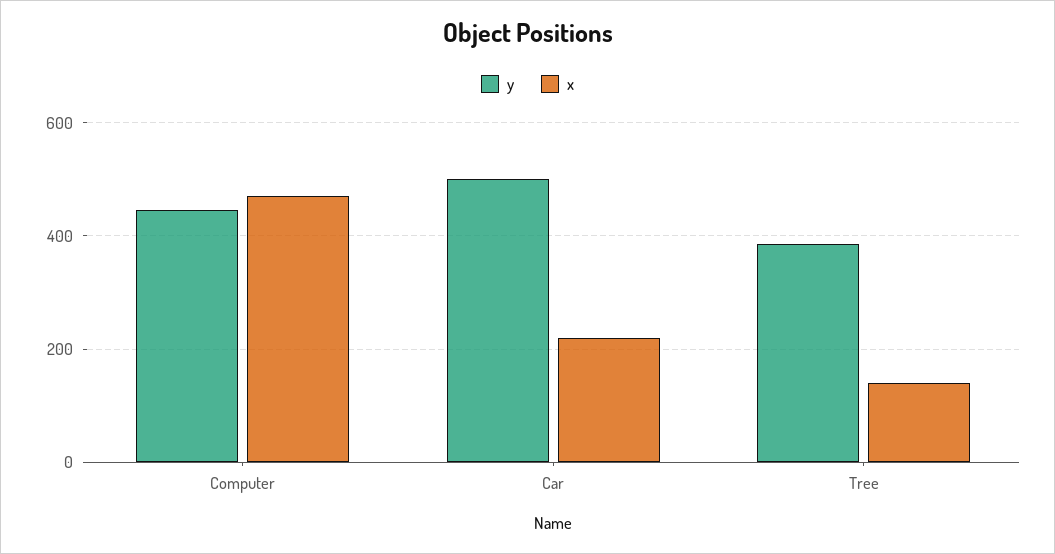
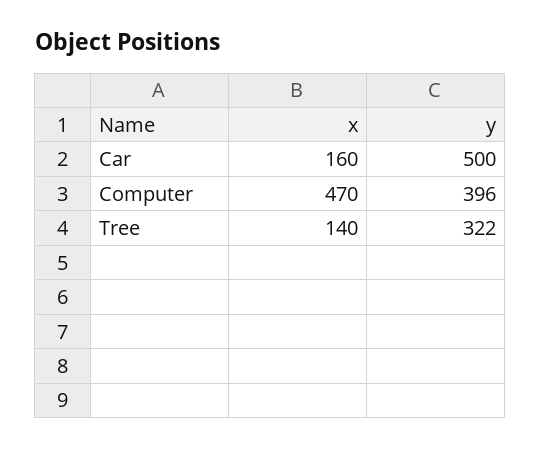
  {
    "y": {
-     "Computer": 440,
+     "Computer": 396,
      "Car": 500,
-     "Tree": 380
+     "Tree": 322
    },
    "x": {
      "Computer": 470,
-     "Car": 220,
+     "Car": 160,
      "Tree": 140
    }
  }

